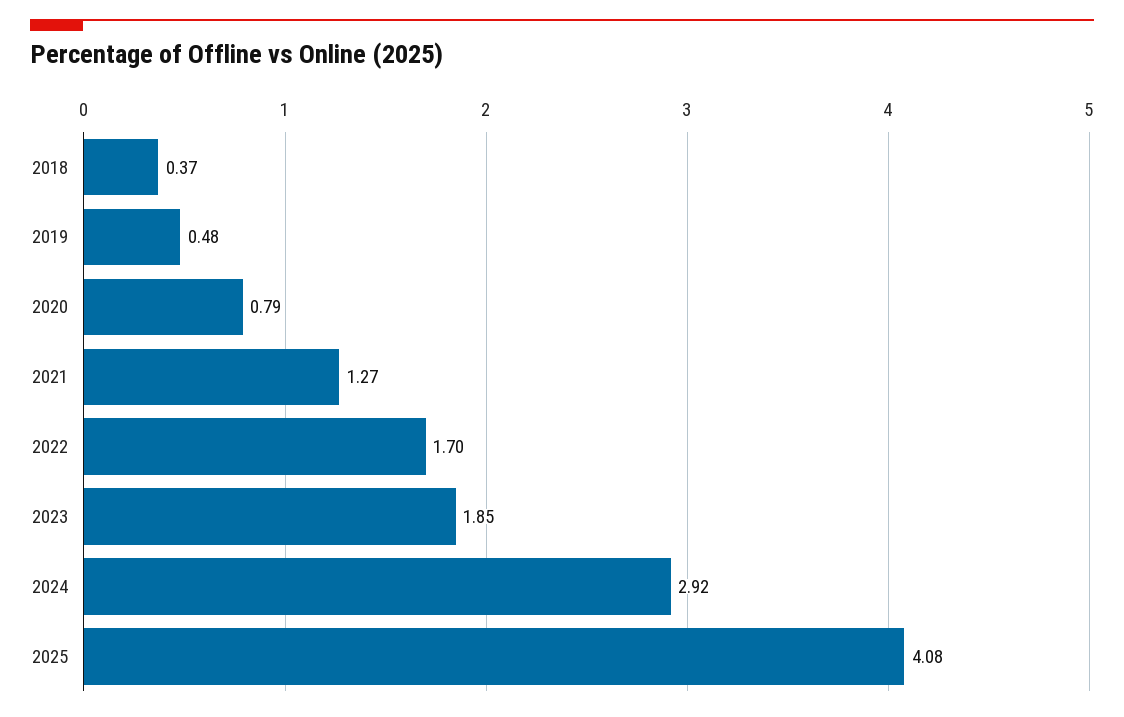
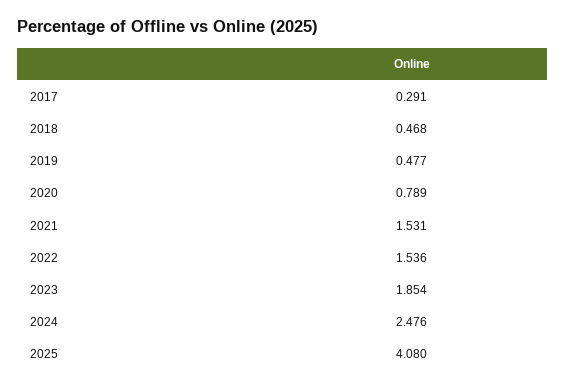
  {
-   "2018": 0.37,
+   "2018": 0.468,
    "2019": 0.477,
    "2020": 0.789,
-   "2021": 1.27,
+   "2021": 1.531,
-   "2022": 1.7,
+   "2022": 1.536,
    "2023": 1.854,
-   "2024": 2.92,
+   "2024": 2.476,
-   "2025": 4.08
+   "2025": 4.08,
+   "2017": 0.291
  }

